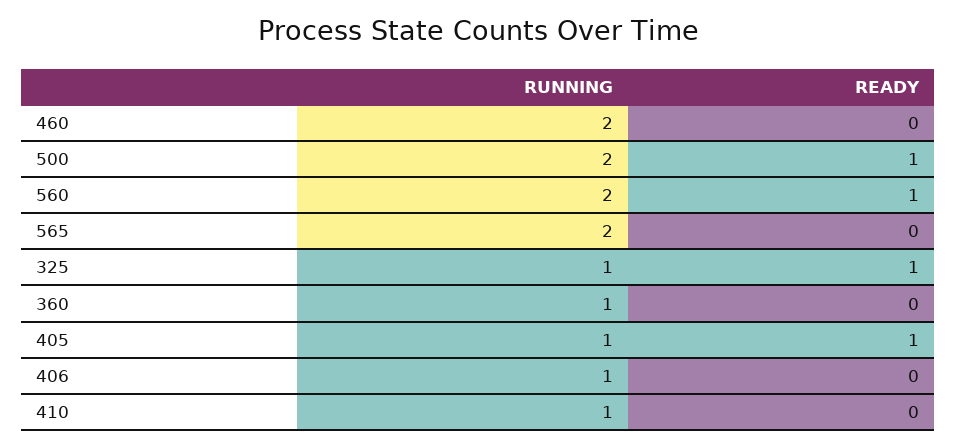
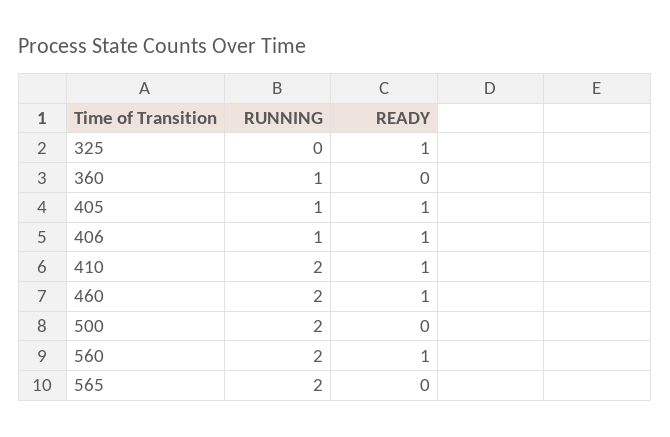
  {
    "RUNNING": {
      "460": 2,
      "500": 2,
      "560": 2,
      "565": 2,
-     "325": 1,
+     "325": 0,
      "360": 1,
      "405": 1,
      "406": 1,
-     "410": 1
+     "410": 2
    },
    "READY": {
-     "460": 0,
+     "460": 1,
-     "500": 1,
+     "500": 0,
      "560": 1,
      "565": 0,
      "325": 1,
      "360": 0,
      "405": 1,
-     "406": 0,
+     "406": 1,
-     "410": 0
+     "410": 1
    }
  }

